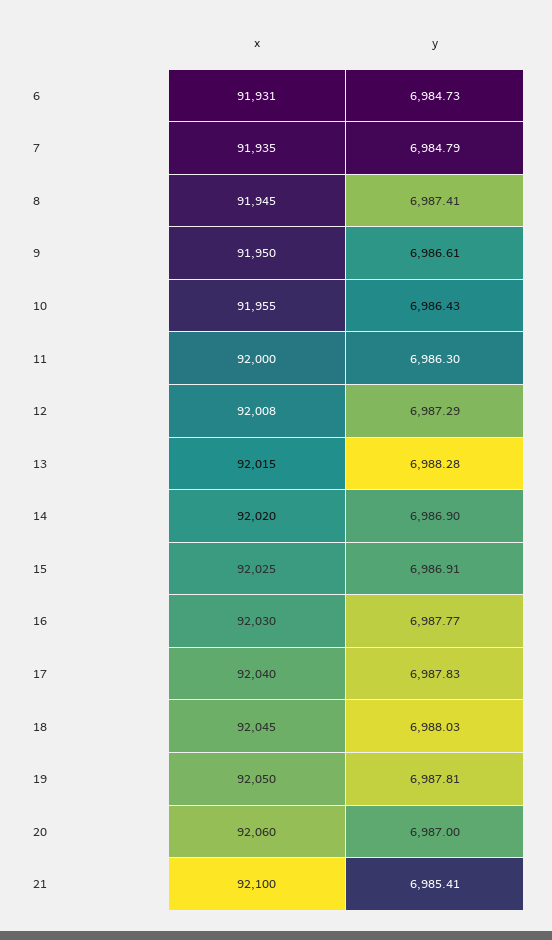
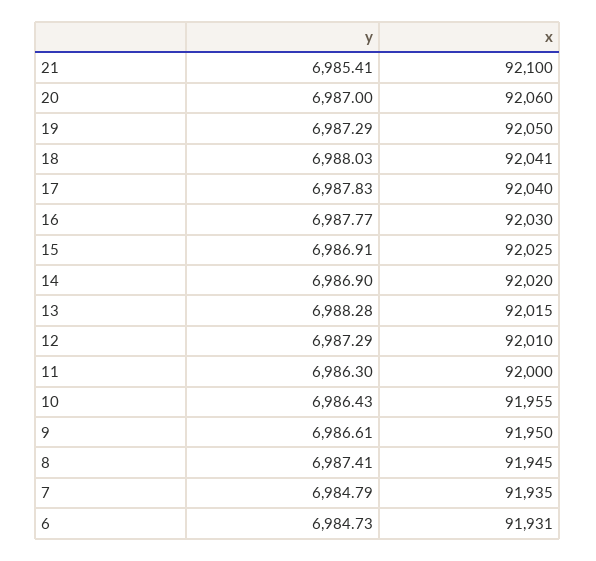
  {
    "x": {
      "6": 91931,
      "7": 91935,
      "8": 91945,
      "9": 91950,
      "10": 91955,
      "11": 92000,
-     "12": 92008,
+     "12": 92010,
      "13": 92015,
      "14": 92020,
      "15": 92025,
      "16": 92030,
      "17": 92040,
-     "18": 92045,
+     "18": 92041,
      "19": 92050,
      "20": 92060,
      "21": 92100
    },
    "y": {
      "6": 6984.73,
      "7": 6984.79,
      "8": 6987.41,
      "9": 6986.61,
      "10": 6986.43,
      "11": 6986.3,
      "12": 6987.29,
      "13": 6988.28,
      "14": 6986.9,
      "15": 6986.91,
      "16": 6987.77,
      "17": 6987.83,
      "18": 6988.03,
-     "19": 6987.81,
+     "19": 6987.29,
      "20": 6987,
      "21": 6985.41
    }
  }

